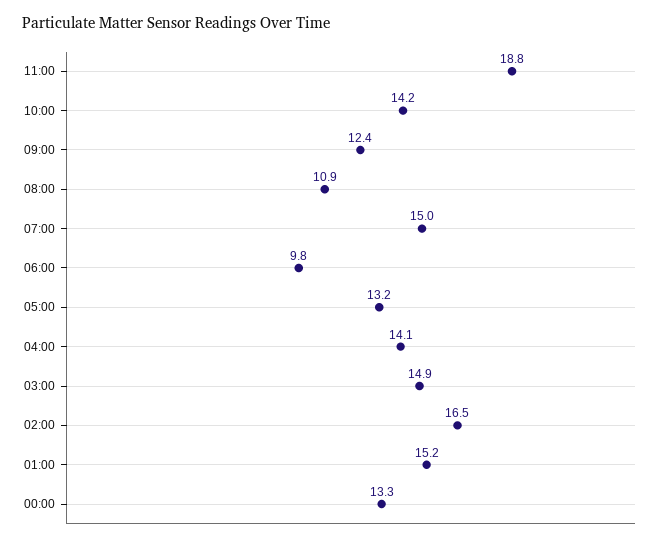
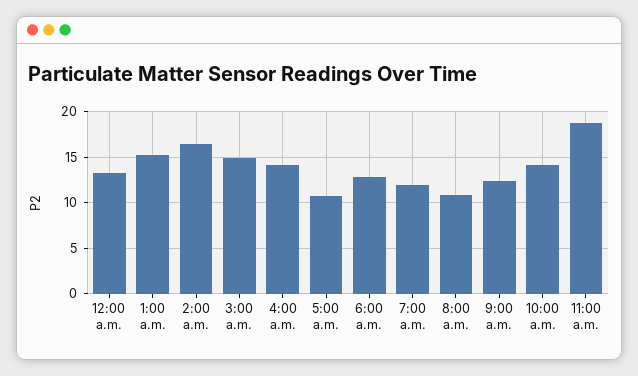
  {
    "11:00": 18.8,
    "10:00": 14.2,
    "09:00": 12.4,
    "08:00": 10.9,
-   "07:00": 15,
+   "07:00": 12,
-   "06:00": 9.8,
+   "06:00": 13,
-   "05:00": 13.2,
+   "05:00": 11,
    "04:00": 14.1,
    "03:00": 14.9,
    "02:00": 16.5,
    "01:00": 15.2,
    "00:00": 13.3
  }

